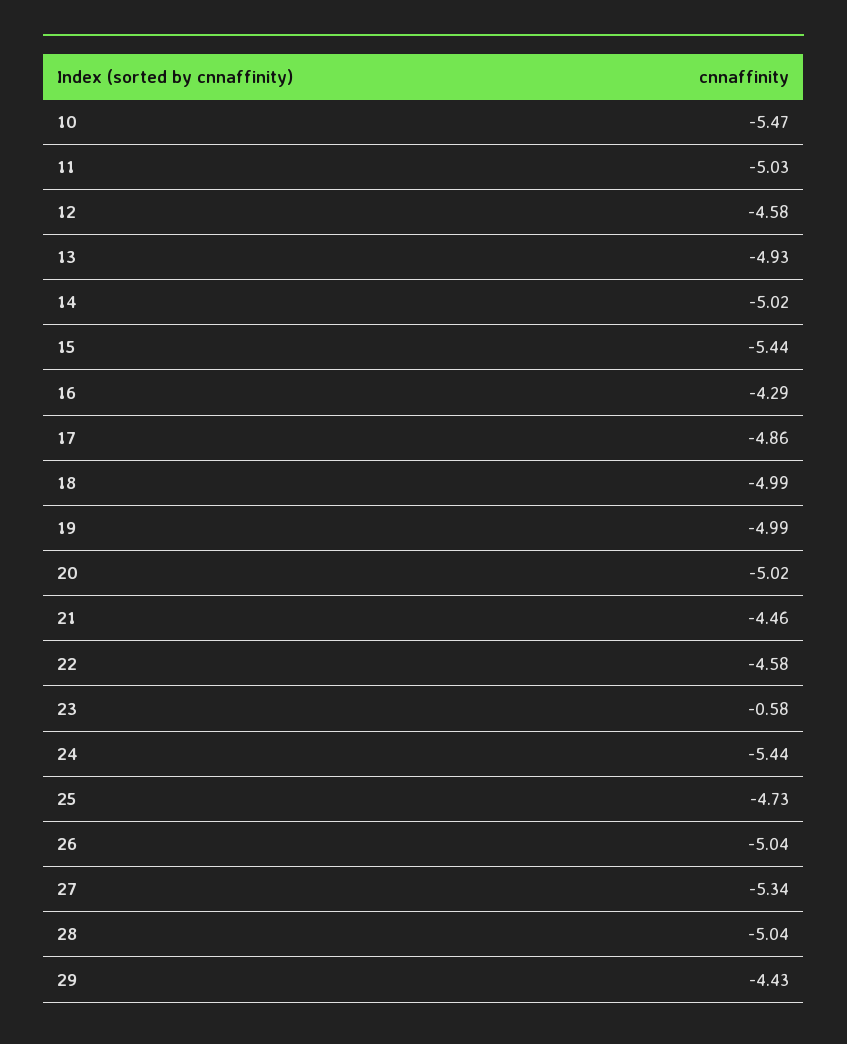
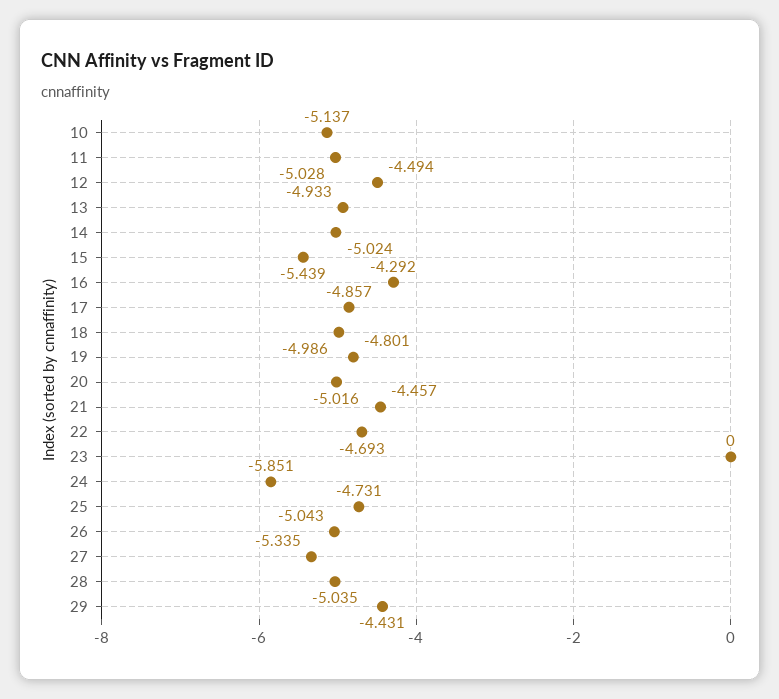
  {
-   "10": -5.47,
+   "10": -5.137,
    "11": -5.028,
-   "12": -4.58,
+   "12": -4.494,
    "13": -4.933,
    "14": -5.024,
    "15": -5.439,
    "16": -4.292,
    "17": -4.857,
    "18": -4.986,
-   "19": -4.99,
+   "19": -4.801,
    "20": -5.016,
    "21": -4.457,
-   "22": -4.58,
+   "22": -4.693,
-   "23": -0.58,
+   "23": 0,
-   "24": -5.44,
+   "24": -5.851,
    "25": -4.731,
    "26": -5.043,
    "27": -5.335,
    "28": -5.035,
    "29": -4.431
  }

